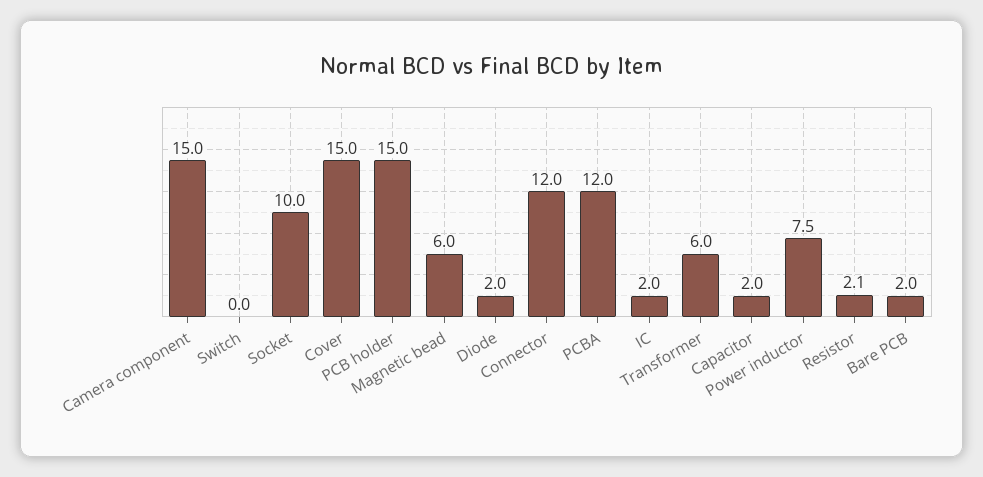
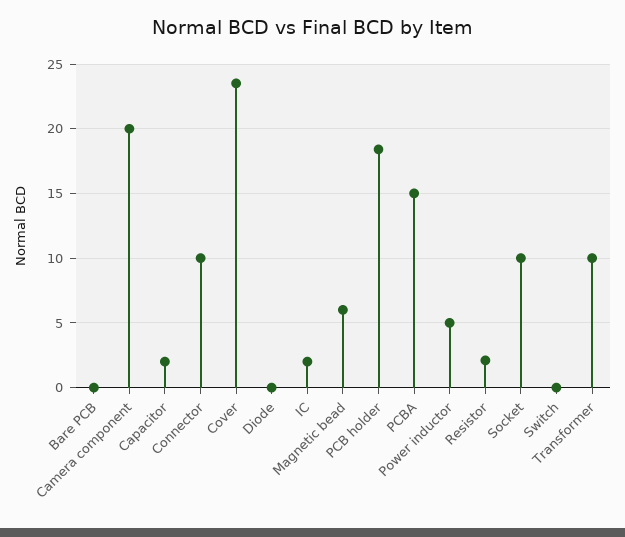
  {
-   "Camera component": 15,
+   "Camera component": 20,
    "Switch": 0,
    "Socket": 10,
-   "Cover": 15,
+   "Cover": 23.5,
-   "PCB holder": 15,
+   "PCB holder": 18.5,
    "Magnetic bead": 6,
-   "Diode": 2,
+   "Diode": 0,
-   "Connector": 12,
+   "Connector": 10,
-   "PCBA": 12,
+   "PCBA": 15,
    "IC": 2,
-   "Transformer": 6,
+   "Transformer": 10,
    "Capacitor": 2,
-   "Power inductor": 7.5,
+   "Power inductor": 5,
    "Resistor": 2.1,
-   "Bare PCB": 2
+   "Bare PCB": 0
  }

